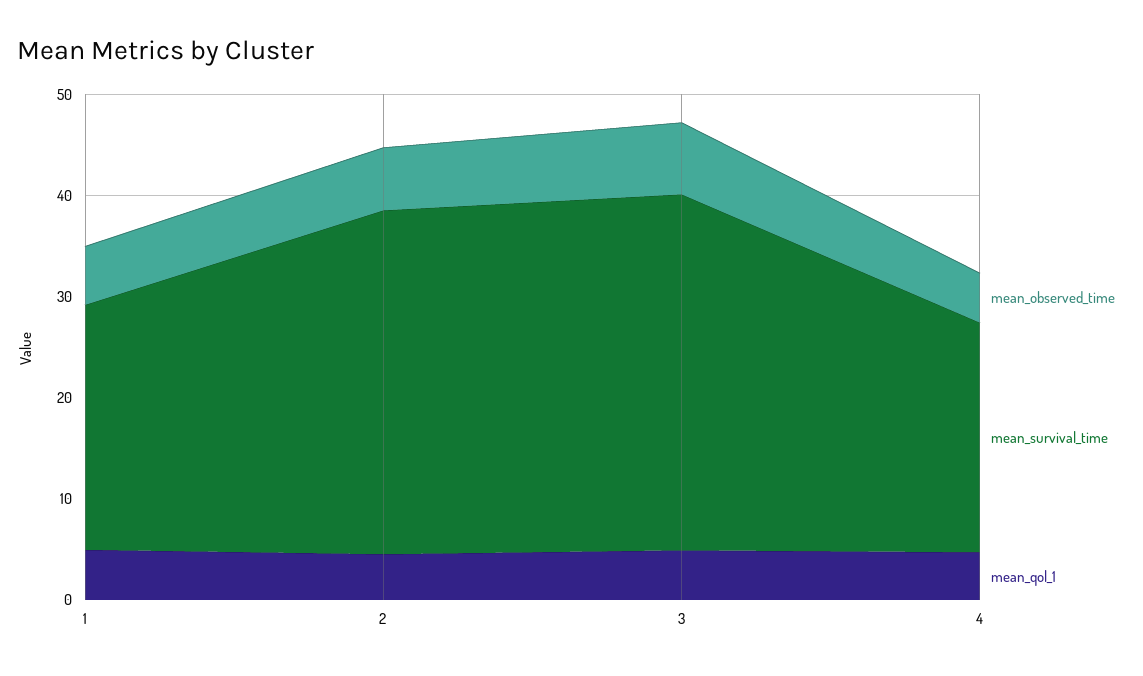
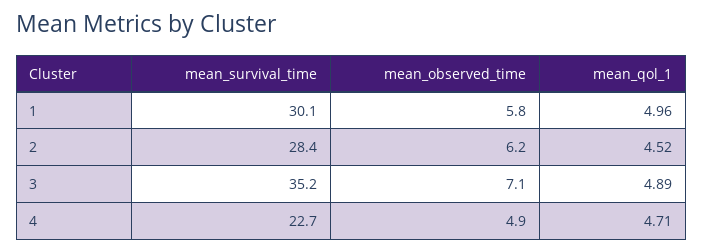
  {
    "mean_observed_time": {
      "1": 5.8,
      "2": 6.2,
      "3": 7.1,
      "4": 4.9
    },
    "mean_survival_time": {
-     "1": 24,
+     "1": 30.1,
-     "2": 34,
+     "2": 28.4,
      "3": 35.2,
      "4": 22.7
    },
    "mean_qol_1": {
      "1": 4.96,
      "2": 4.52,
      "3": 4.89,
      "4": 4.71
    }
  }

